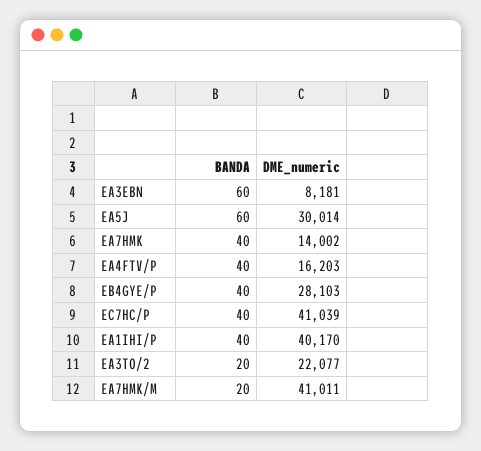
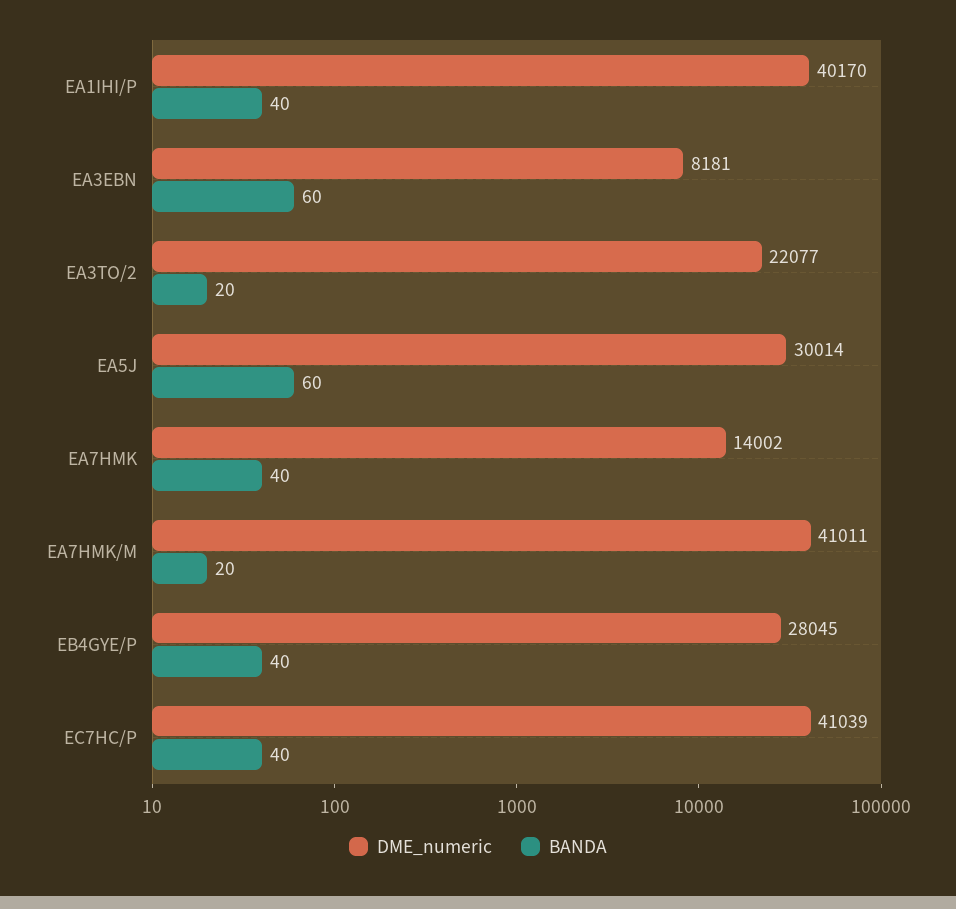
  {
    "BANDA": {
      "EA3EBN": 60,
      "EA5J": 60,
      "EA7HMK": 40,
-     "EA4FTV/P": 40,
      "EB4GYE/P": 40,
      "EC7HC/P": 40,
      "EA1IHI/P": 40,
      "EA3TO/2": 20,
      "EA7HMK/M": 20
    },
    "DME_numeric": {
      "EA3EBN": 8181,
      "EA5J": 30014,
      "EA7HMK": 14002,
-     "EA4FTV/P": 16203,
-     "EB4GYE/P": 28103,
+     "EB4GYE/P": 28045,
      "EC7HC/P": 41039,
      "EA1IHI/P": 40170,
      "EA3TO/2": 22077,
      "EA7HMK/M": 41011
    }
  }

